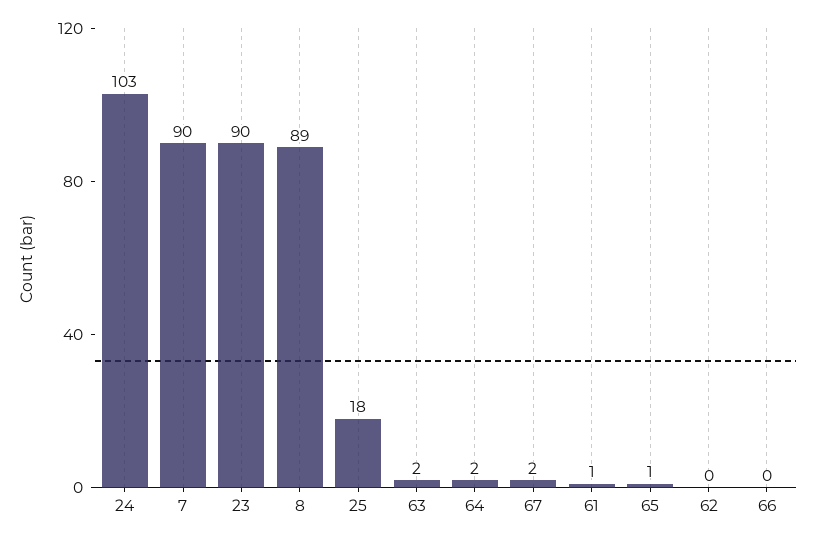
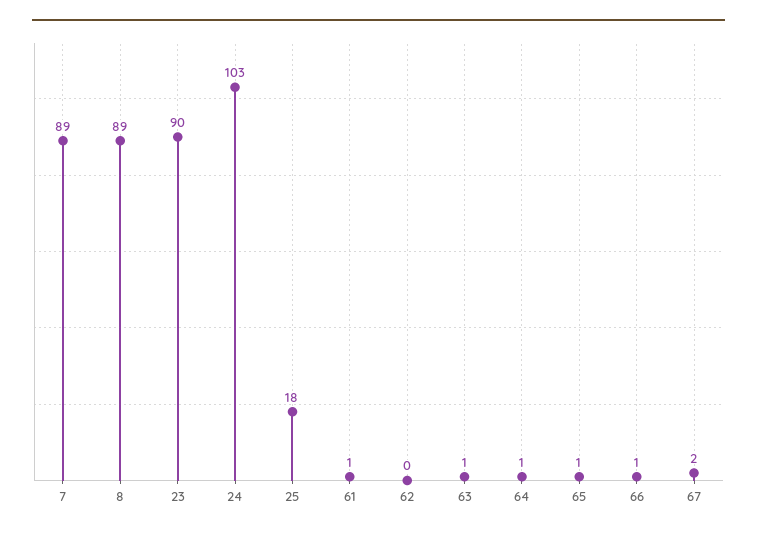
  {
    "24": 103,
-   "7": 90,
+   "7": 89,
    "23": 90,
    "8": 89,
    "25": 18,
-   "63": 2,
+   "63": 1,
-   "64": 2,
+   "64": 1,
    "67": 2,
    "61": 1,
    "65": 1,
    "62": 0,
-   "66": 0
+   "66": 1
  }

